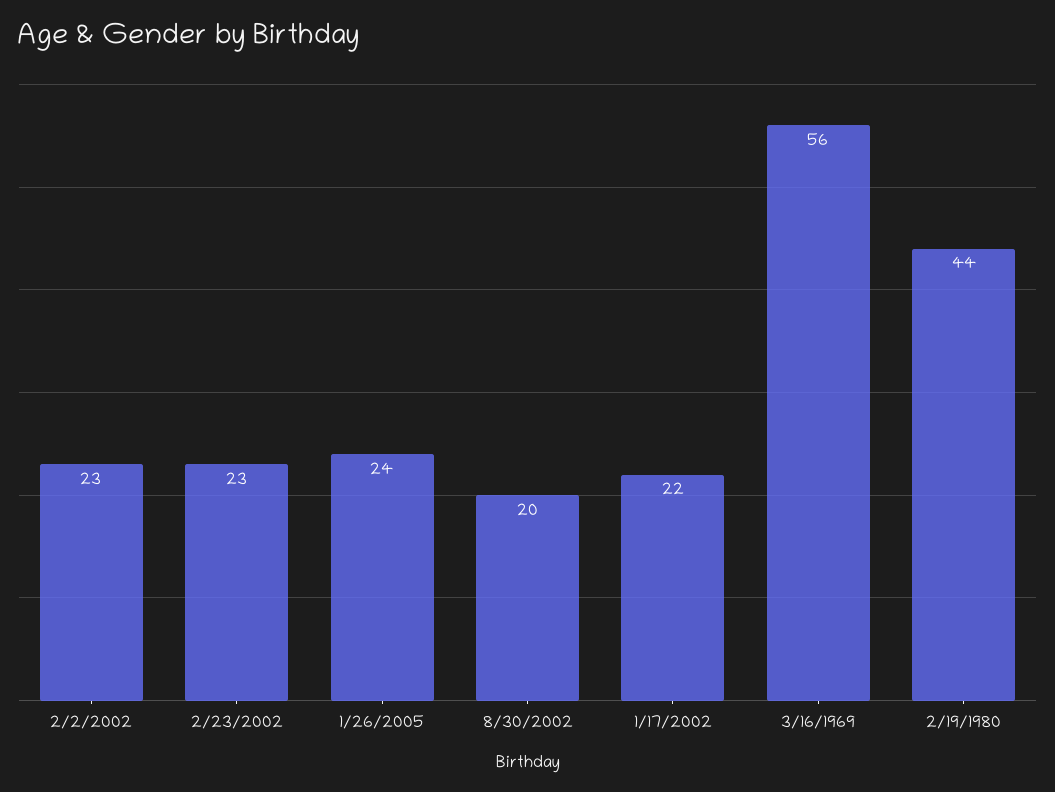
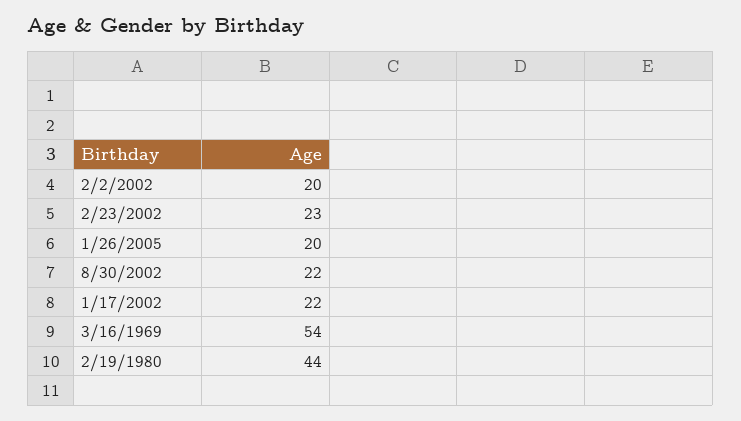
  {
-   "2/2/2002": 23,
+   "2/2/2002": 20,
    "2/23/2002": 23,
-   "1/26/2005": 24,
+   "1/26/2005": 20,
-   "8/30/2002": 20,
+   "8/30/2002": 22,
    "1/17/2002": 22,
-   "3/16/1969": 56,
+   "3/16/1969": 54,
    "2/19/1980": 44
  }

